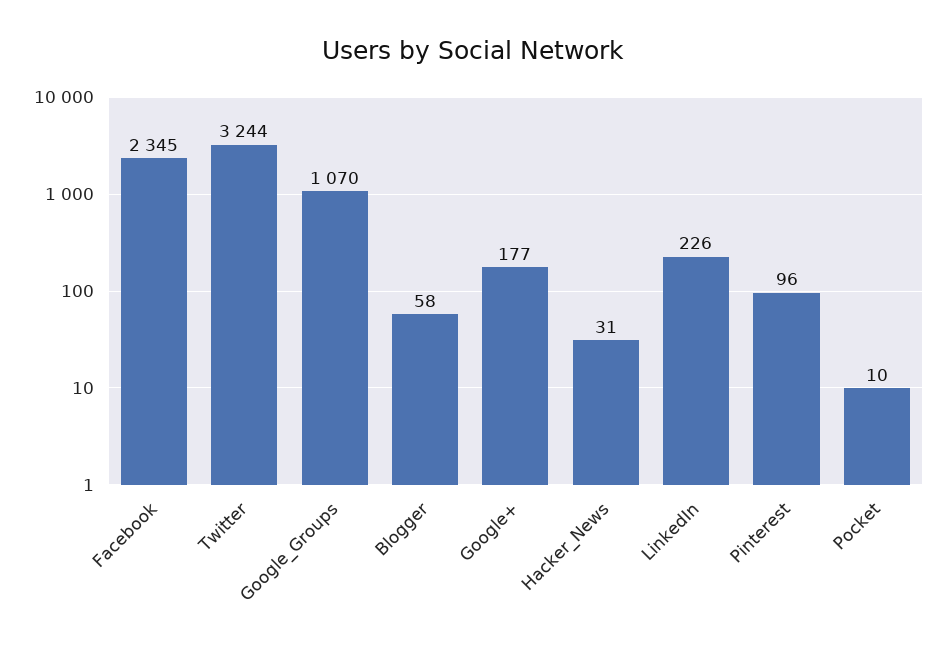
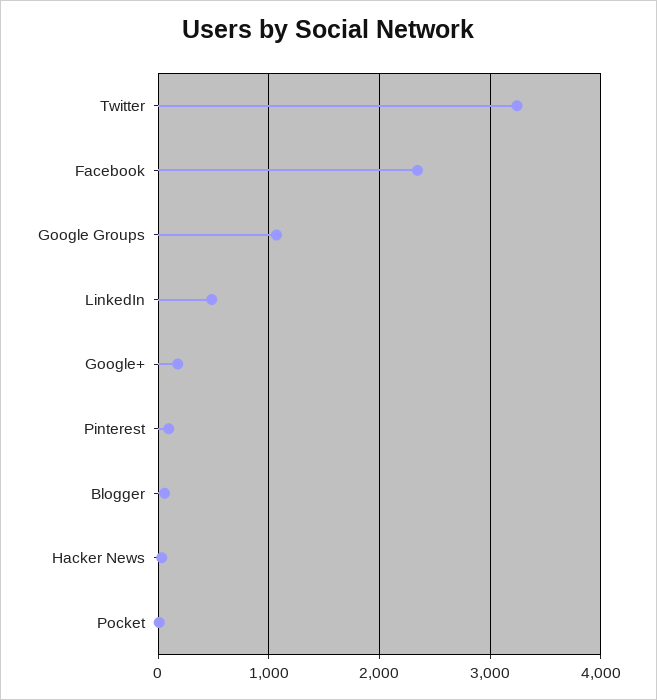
  {
    "Facebook": 2345,
    "Twitter": 3244,
    "Google_Groups": 1070,
    "Blogger": 58,
    "Google+": 177,
    "Hacker_News": 31,
-   "LinkedIn": 226,
+   "LinkedIn": 500,
    "Pinterest": 96,
    "Pocket": 10
  }

